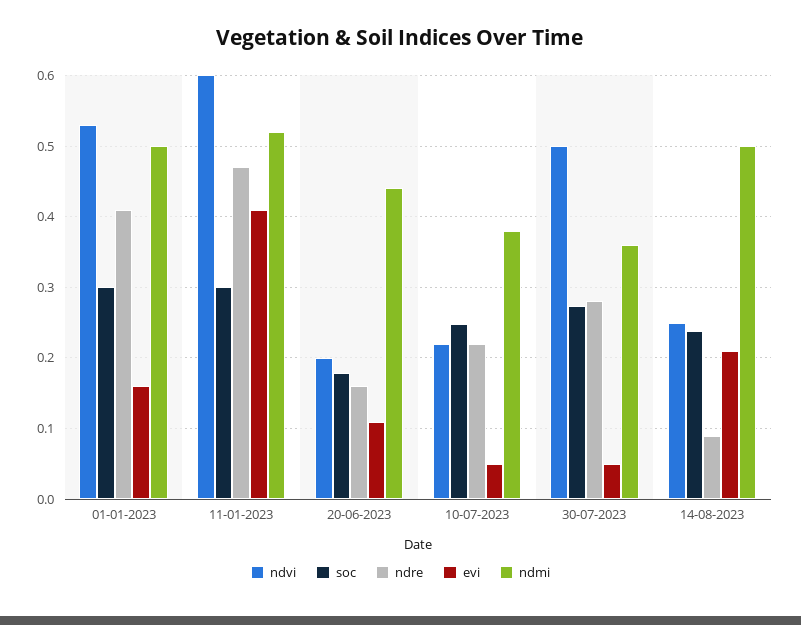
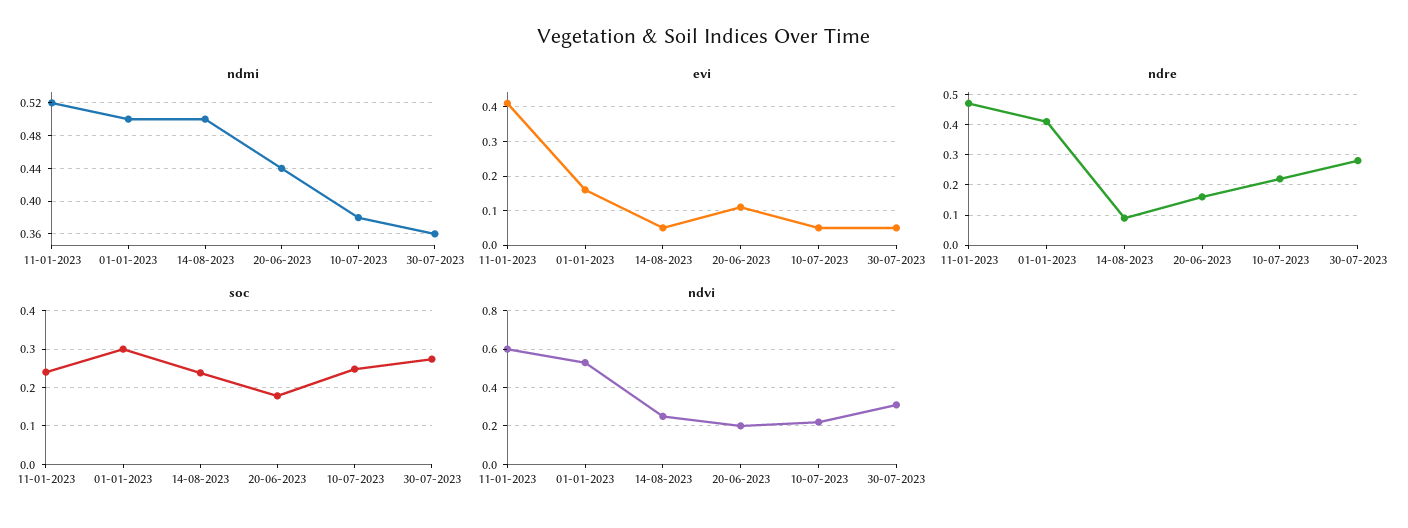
  {
    "ndvi": {
      "01-01-2023": 0.53,
      "11-01-2023": 0.6,
      "20-06-2023": 0.2,
      "10-07-2023": 0.22,
-     "30-07-2023": 0.5,
+     "30-07-2023": 0.3,
      "14-08-2023": 0.25
    },
    "soc": {
      "01-01-2023": 0.3,
-     "11-01-2023": 0.3,
+     "11-01-2023": 0.24,
      "20-06-2023": 0.18,
      "10-07-2023": 0.25,
      "30-07-2023": 0.27,
      "14-08-2023": 0.24
    },
    "ndre": {
      "01-01-2023": 0.41,
      "11-01-2023": 0.47,
      "20-06-2023": 0.16,
      "10-07-2023": 0.22,
      "30-07-2023": 0.28,
      "14-08-2023": 0.09
    },
    "evi": {
      "01-01-2023": 0.16,
      "11-01-2023": 0.41,
      "20-06-2023": 0.11,
      "10-07-2023": 0.05,
      "30-07-2023": 0.05,
-     "14-08-2023": 0.21
+     "14-08-2023": 0.05
    },
    "ndmi": {
      "01-01-2023": 0.5,
      "11-01-2023": 0.52,
      "20-06-2023": 0.44,
      "10-07-2023": 0.38,
      "30-07-2023": 0.36,
      "14-08-2023": 0.5
    }
  }

